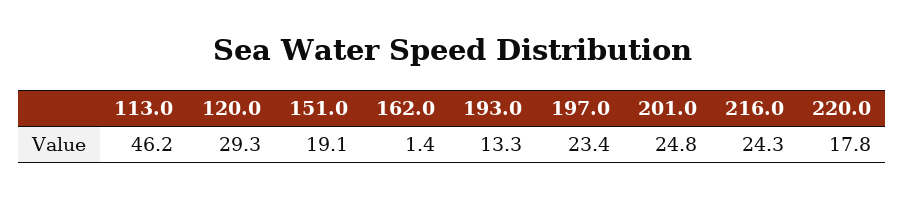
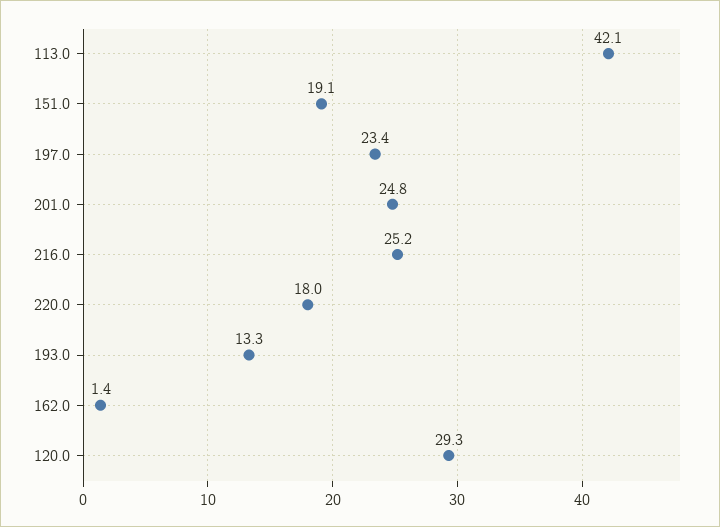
  {
-   "113.0": 46.2,
+   "113.0": 42.1,
    "120.0": 29.3,
    "151.0": 19.1,
    "162.0": 1.4,
    "193.0": 13.3,
    "197.0": 23.4,
    "201.0": 24.8,
-   "216.0": 24.3,
+   "216.0": 25.2,
-   "220.0": 17.8
+   "220.0": 18
  }

